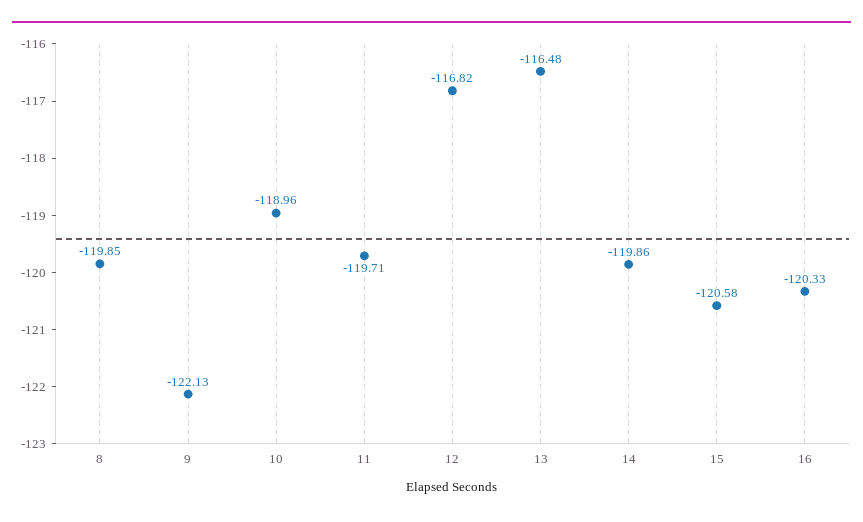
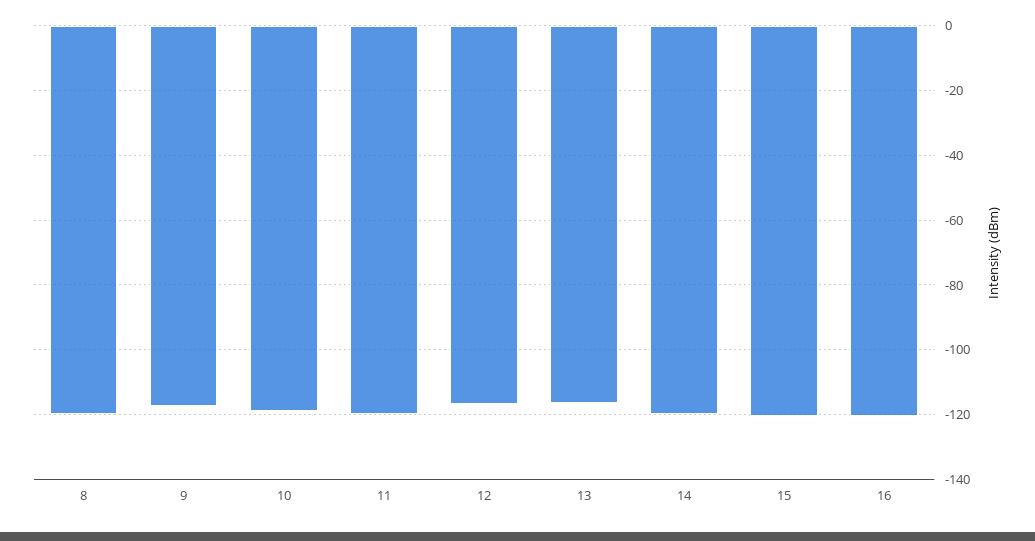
  {
    "8": -119.85,
-   "9": -122.13,
+   "9": -118,
    "10": -118.96,
    "11": -119.71,
    "12": -116.82,
    "13": -116.48,
    "14": -119.86,
    "15": -120.58,
    "16": -120.33
  }

